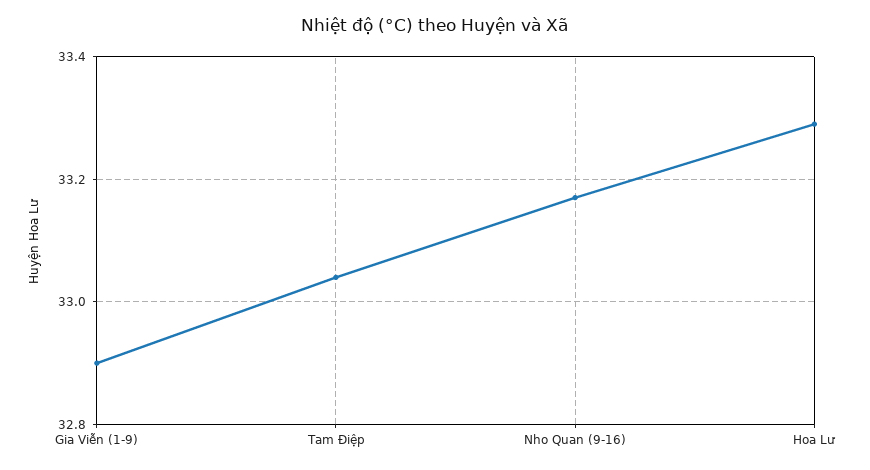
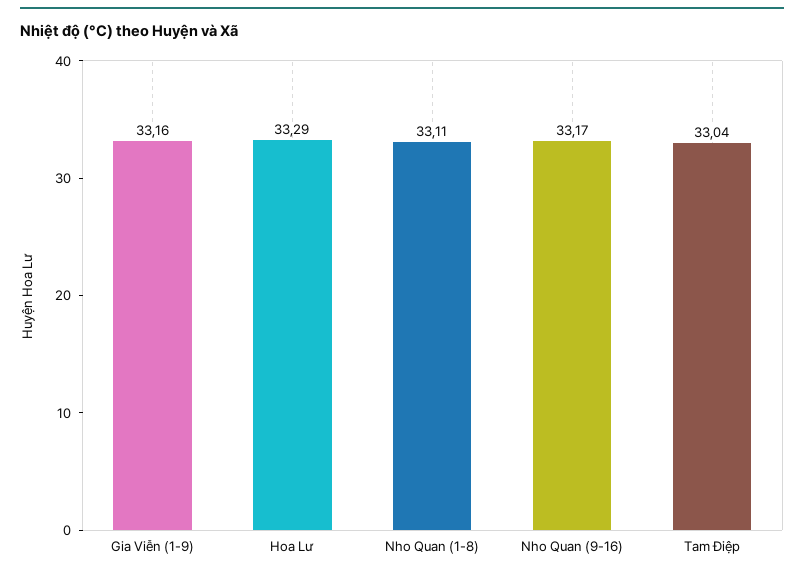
  {
-   "Gia Viễn (1-9)": 32.9,
+   "Gia Viễn (1-9)": 33.16,
    "Tam Điệp": 33.04,
    "Nho Quan (9-16)": 33.17,
-   "Hoa Lư": 33.29
+   "Hoa Lư": 33.29,
+   "Nho Quan (1-8)": 33.11
  }

